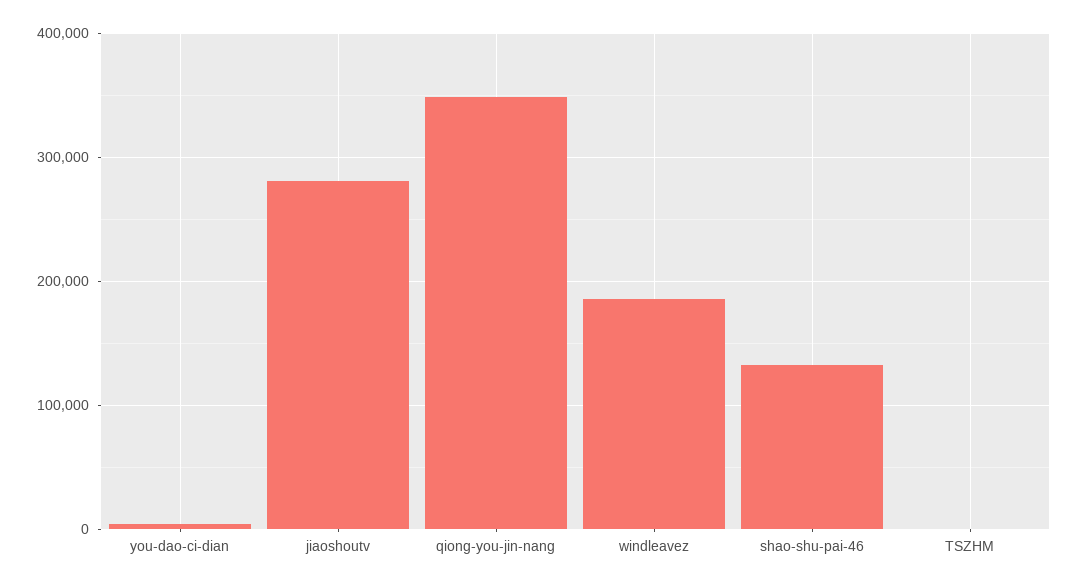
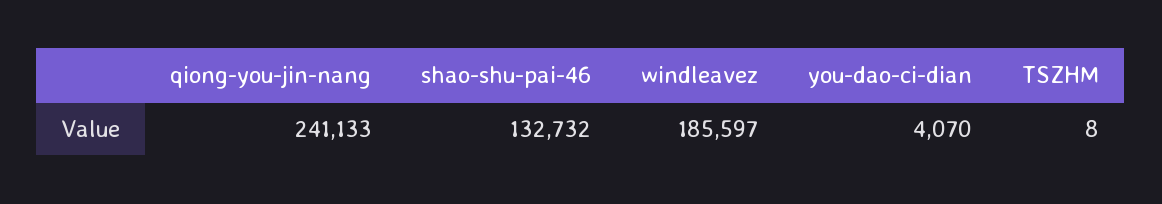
  {
    "you-dao-ci-dian": 4070,
-   "jiaoshoutv": 280000,
-   "qiong-you-jin-nang": 350000,
+   "qiong-you-jin-nang": 241133,
    "windleavez": 185597,
    "shao-shu-pai-46": 132732,
    "TSZHM": 8
  }

